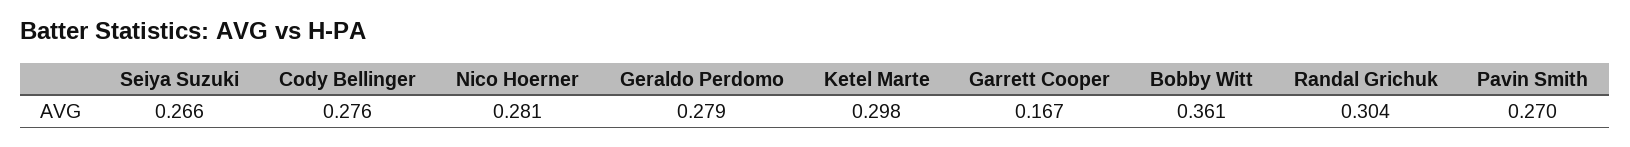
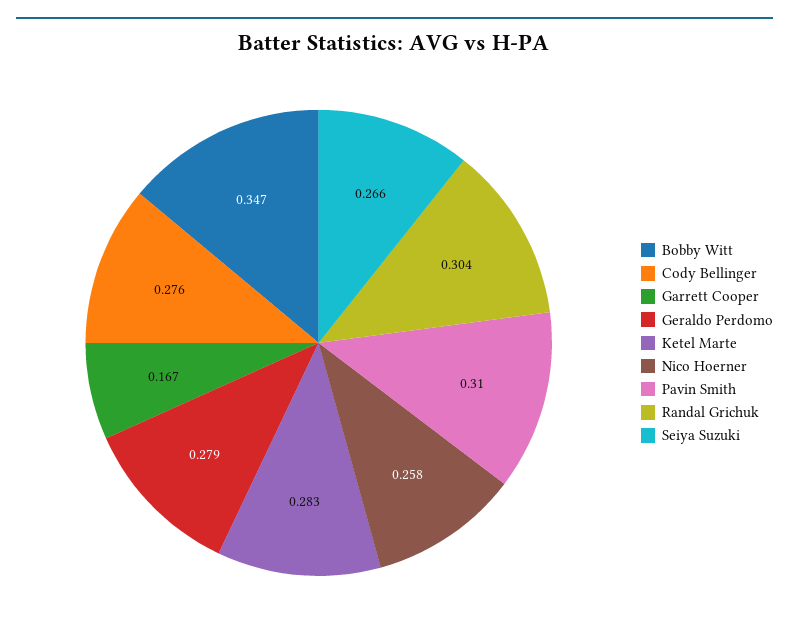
  {
    "Seiya Suzuki": 0.266,
    "Cody Bellinger": 0.276,
-   "Nico Hoerner": 0.281,
+   "Nico Hoerner": 0.258,
    "Geraldo Perdomo": 0.279,
-   "Ketel Marte": 0.298,
+   "Ketel Marte": 0.283,
    "Garrett Cooper": 0.167,
-   "Bobby Witt": 0.361,
+   "Bobby Witt": 0.347,
    "Randal Grichuk": 0.304,
-   "Pavin Smith": 0.27
+   "Pavin Smith": 0.31
  }

